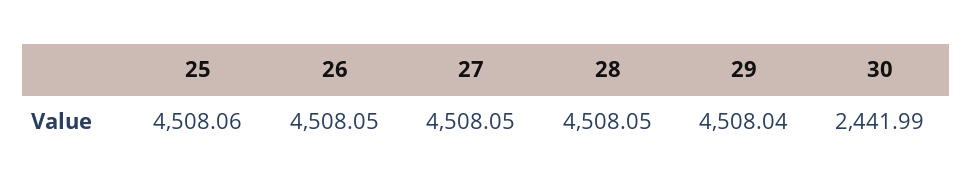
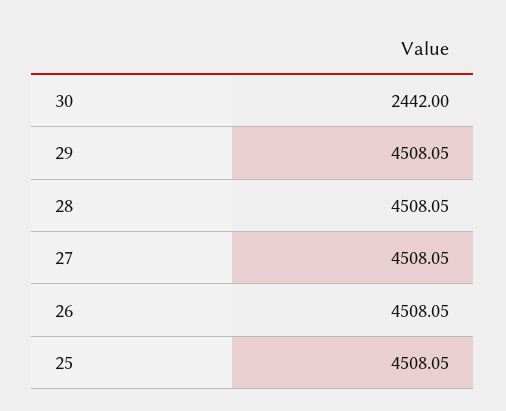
  {
-   "25": 4508.06,
+   "25": 4508.05,
    "26": 4508.05,
    "27": 4508.05,
    "28": 4508.05,
-   "29": 4508.04,
+   "29": 4508.05,
-   "30": 2441.99
+   "30": 2442
  }

